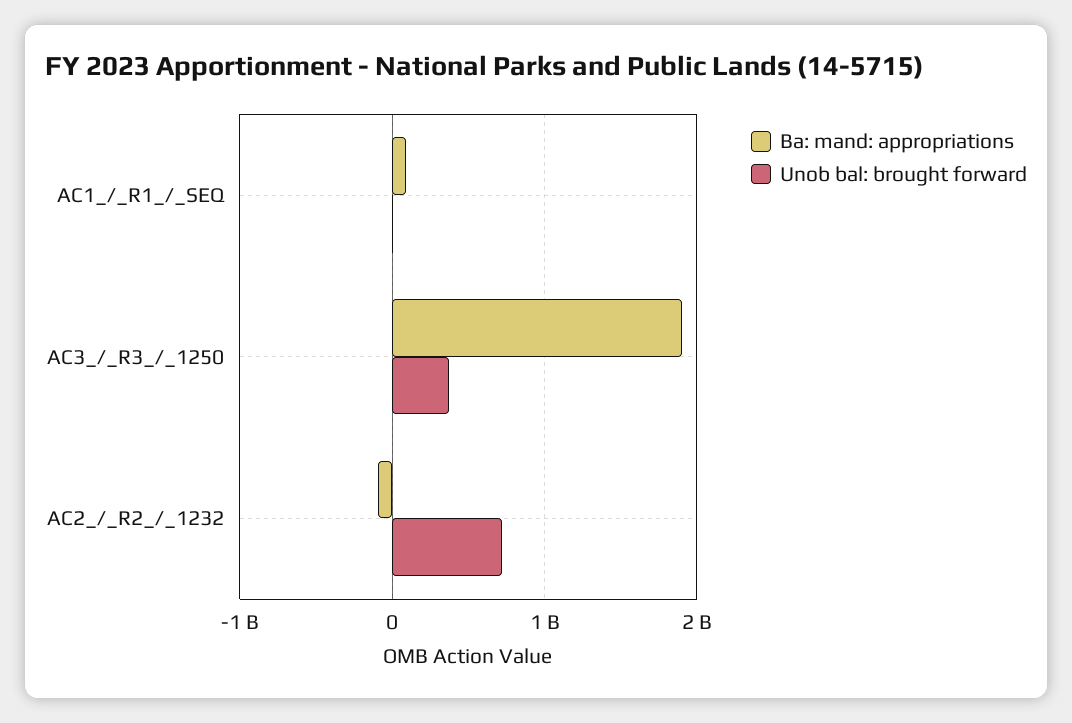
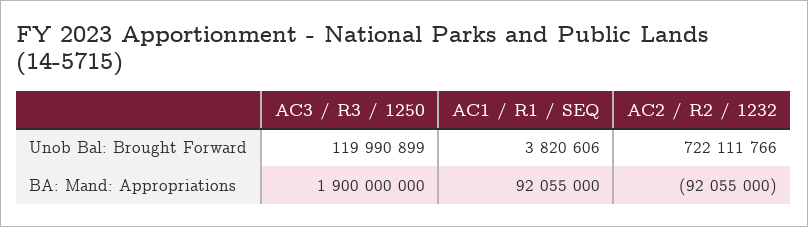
  {
    "Ba: mand: appropriations": {
      "AC1_/_R1_/_SEQ": 92055000,
      "AC3_/_R3_/_1250": 1900000000,
      "AC2_/_R2_/_1232": -92055000
    },
    "Unob bal: brought forward": {
      "AC1_/_R1_/_SEQ": 3820606,
-     "AC3_/_R3_/_1250": 400000000,
+     "AC3_/_R3_/_1250": 119990899,
      "AC2_/_R2_/_1232": 722111766
    }
  }

